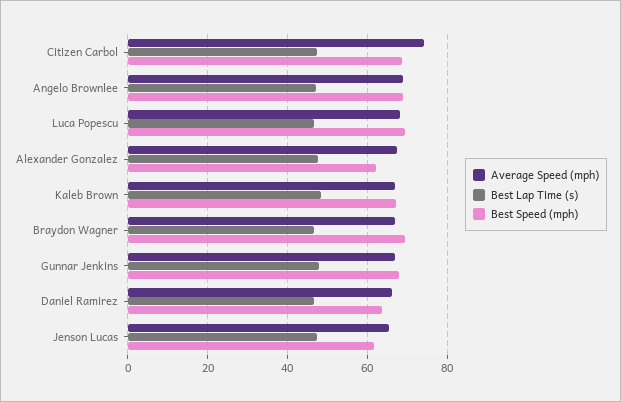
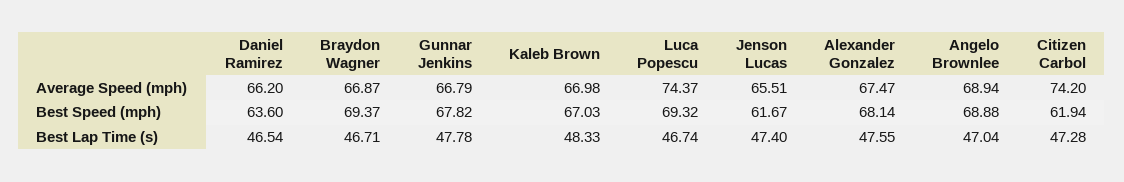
  {
    "Average Speed (mph)": {
      "Citizen Carbol": 74.2,
      "Angelo Brownlee": 68.94,
-     "Luca Popescu": 68,
+     "Luca Popescu": 74.37,
      "Alexander Gonzalez": 67.47,
      "Kaleb Brown": 66.98,
      "Braydon Wagner": 66.87,
      "Gunnar Jenkins": 66.79,
      "Daniel Ramirez": 66.2,
      "Jenson Lucas": 65.51
    },
    "Best Lap Time (s)": {
      "Citizen Carbol": 47.28,
      "Angelo Brownlee": 47.04,
      "Luca Popescu": 46.74,
      "Alexander Gonzalez": 47.55,
      "Kaleb Brown": 48.33,
      "Braydon Wagner": 46.71,
      "Gunnar Jenkins": 47.78,
      "Daniel Ramirez": 46.54,
      "Jenson Lucas": 47.4
    },
    "Best Speed (mph)": {
-     "Citizen Carbol": 68,
+     "Citizen Carbol": 61.94,
      "Angelo Brownlee": 68.88,
      "Luca Popescu": 69.32,
-     "Alexander Gonzalez": 62,
+     "Alexander Gonzalez": 68.14,
      "Kaleb Brown": 67.03,
      "Braydon Wagner": 69.37,
      "Gunnar Jenkins": 67.82,
      "Daniel Ramirez": 63.6,
      "Jenson Lucas": 61.67
    }
  }

